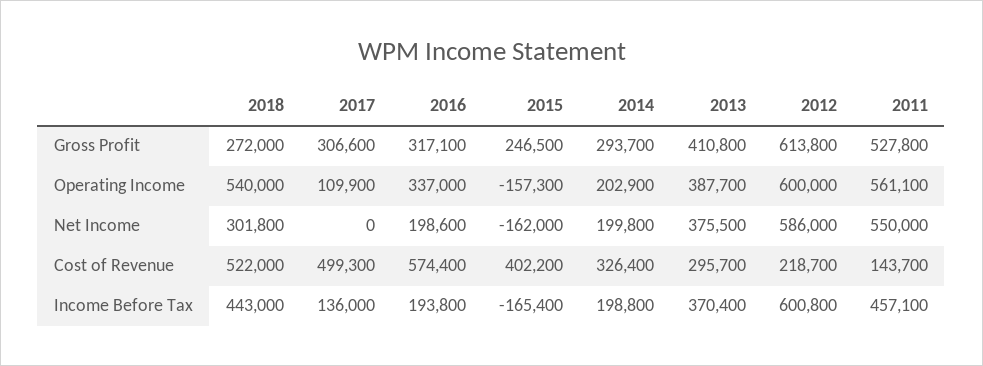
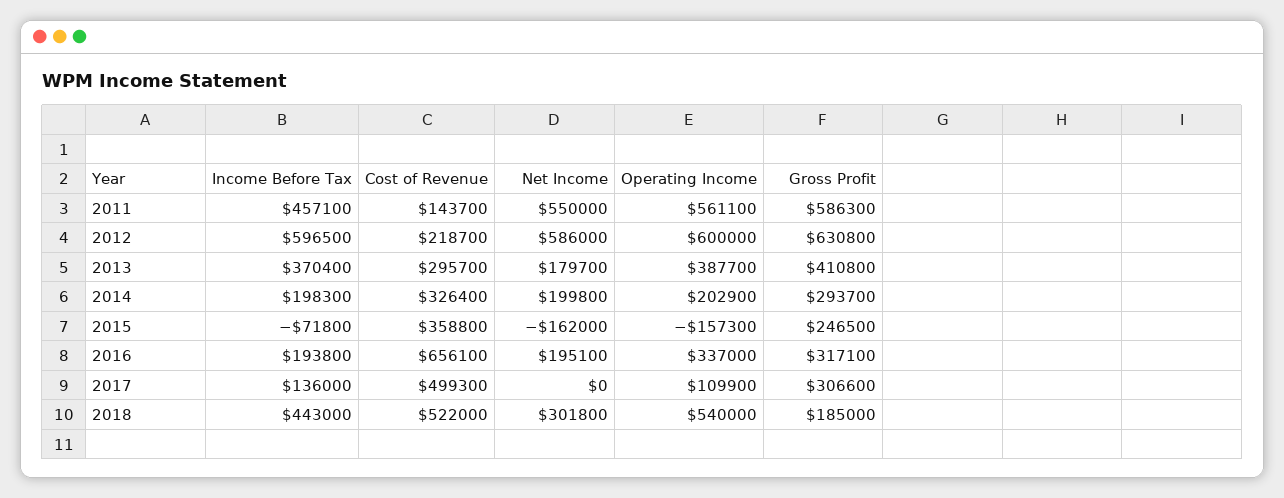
  {
    "2018": {
-     "Gross Profit": 272000,
+     "Gross Profit": 185000,
      "Operating Income": 540000,
      "Net Income": 301800,
      "Cost of Revenue": 522000,
      "Income Before Tax": 443000
    },
    "2017": {
      "Gross Profit": 306600,
      "Operating Income": 109900,
      "Net Income": 0,
      "Cost of Revenue": 499300,
      "Income Before Tax": 136000
    },
    "2016": {
      "Gross Profit": 317100,
      "Operating Income": 337000,
-     "Net Income": 198600,
+     "Net Income": 195100,
-     "Cost of Revenue": 574400,
+     "Cost of Revenue": 656100,
      "Income Before Tax": 193800
    },
    "2015": {
      "Gross Profit": 246500,
      "Operating Income": -157300,
      "Net Income": -162000,
-     "Cost of Revenue": 402200,
+     "Cost of Revenue": 358800,
-     "Income Before Tax": -165400
+     "Income Before Tax": -71800
    },
    "2014": {
      "Gross Profit": 293700,
      "Operating Income": 202900,
      "Net Income": 199800,
      "Cost of Revenue": 326400,
-     "Income Before Tax": 198800
+     "Income Before Tax": 198300
    },
    "2013": {
      "Gross Profit": 410800,
      "Operating Income": 387700,
-     "Net Income": 375500,
+     "Net Income": 179700,
      "Cost of Revenue": 295700,
      "Income Before Tax": 370400
    },
    "2012": {
-     "Gross Profit": 613800,
+     "Gross Profit": 630800,
      "Operating Income": 600000,
      "Net Income": 586000,
      "Cost of Revenue": 218700,
-     "Income Before Tax": 600800
+     "Income Before Tax": 596500
    },
    "2011": {
-     "Gross Profit": 527800,
+     "Gross Profit": 586300,
      "Operating Income": 561100,
      "Net Income": 550000,
      "Cost of Revenue": 143700,
      "Income Before Tax": 457100
    }
  }

